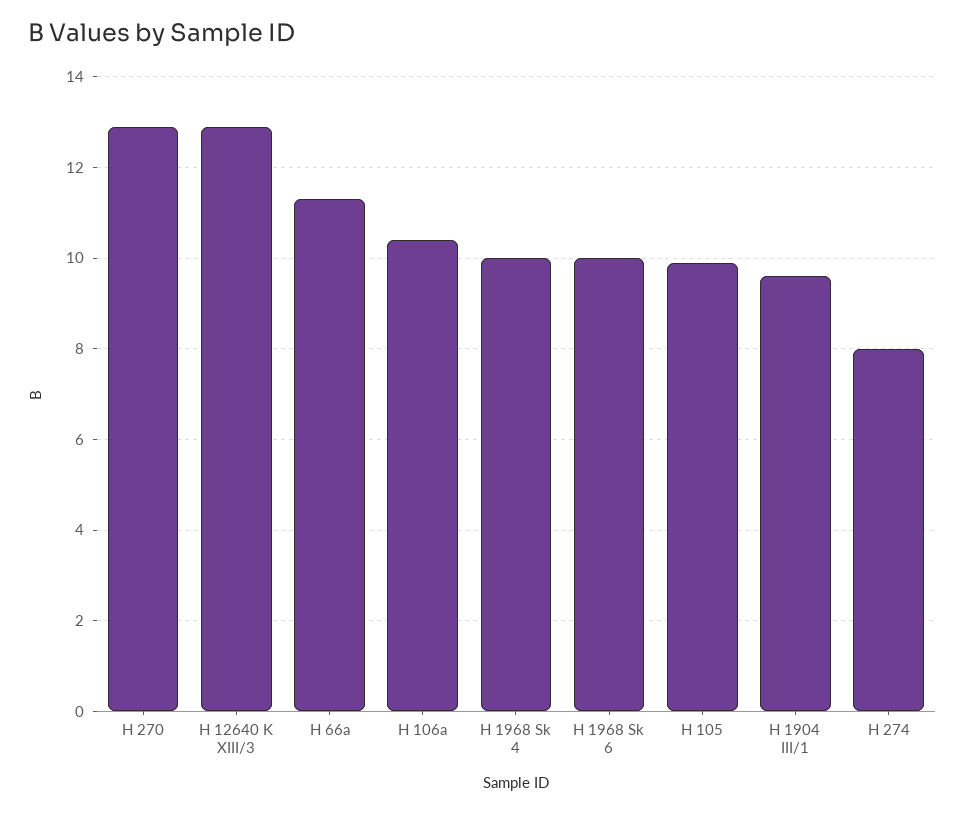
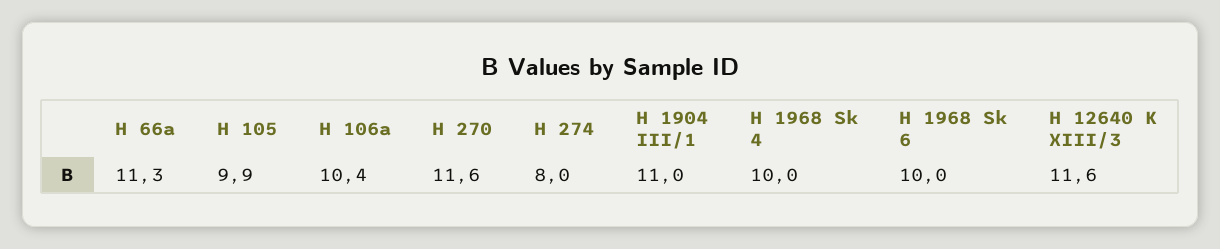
  {
-   "H 270": 13,
+   "H 270": 11.6,
-   "H 12640 K XIII/3": 13,
+   "H 12640 K XIII/3": 11.6,
    "H 66a": 11.3,
    "H 106a": 10.4,
    "H 1968 Sk 4": 10,
    "H 1968 Sk 6": 10,
    "H 105": 9.9,
-   "H 1904 III/1": 9.5,
+   "H 1904 III/1": 11,
    "H 274": 8
  }

